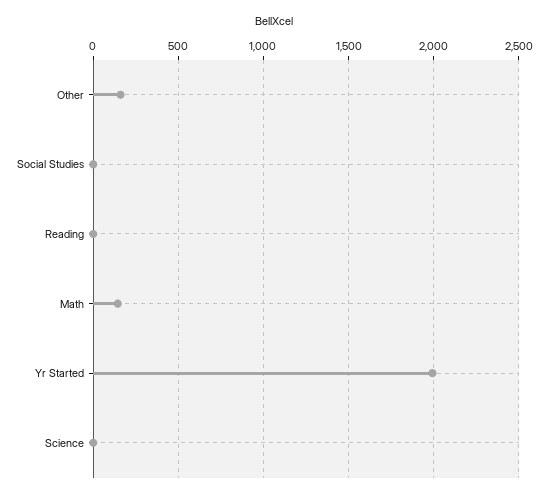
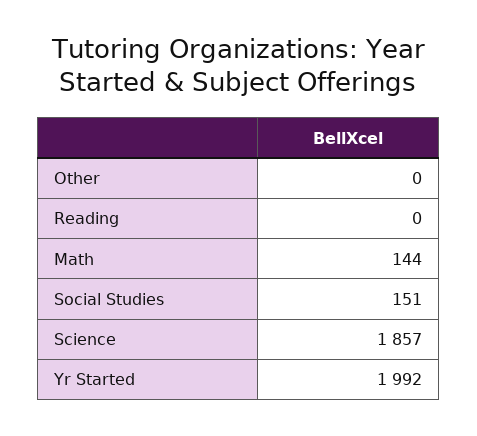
  {
-   "Other": 150,
+   "Other": 0,
-   "Social Studies": 0,
+   "Social Studies": 151,
    "Reading": 0,
    "Math": 144,
    "Yr Started": 1992,
-   "Science": 0
+   "Science": 1857
  }

